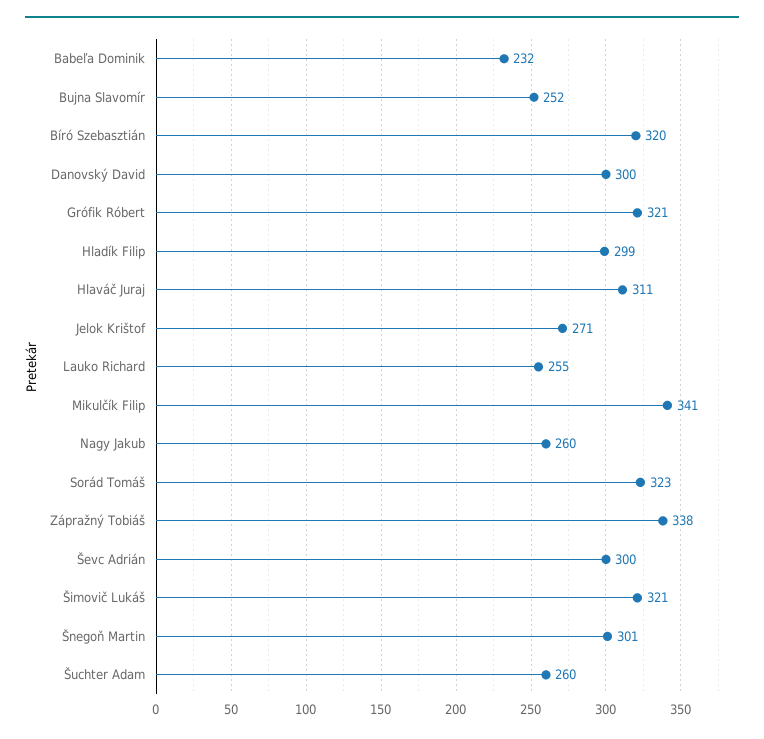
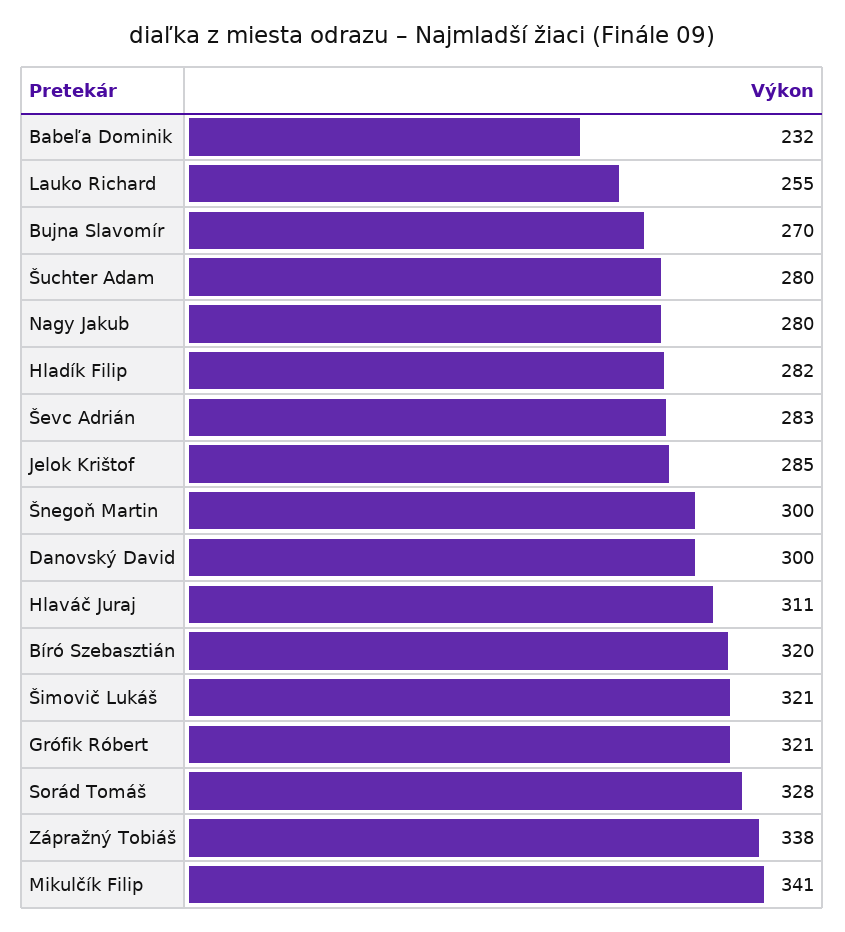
  {
    "Babeľa Dominik": 232,
-   "Bujna Slavomír": 252,
+   "Bujna Slavomír": 270,
    "Bíró Szebasztián": 320,
    "Danovský David": 300,
    "Grófik Róbert": 321,
-   "Hladík Filip": 299,
+   "Hladík Filip": 282,
    "Hlaváč Juraj": 311,
-   "Jelok Krištof": 271,
+   "Jelok Krištof": 285,
    "Lauko Richard": 255,
    "Mikulčík Filip": 341,
-   "Nagy Jakub": 260,
+   "Nagy Jakub": 280,
-   "Sorád Tomáš": 323,
+   "Sorád Tomáš": 328,
    "Zápražný Tobiáš": 338,
-   "Ševc Adrián": 300,
+   "Ševc Adrián": 283,
    "Šimovič Lukáš": 321,
-   "Šnegoň Martin": 301,
+   "Šnegoň Martin": 300,
-   "Šuchter Adam": 260
+   "Šuchter Adam": 280
  }

